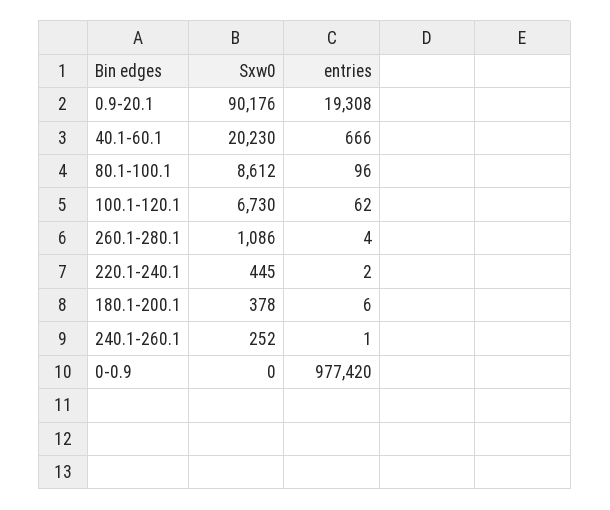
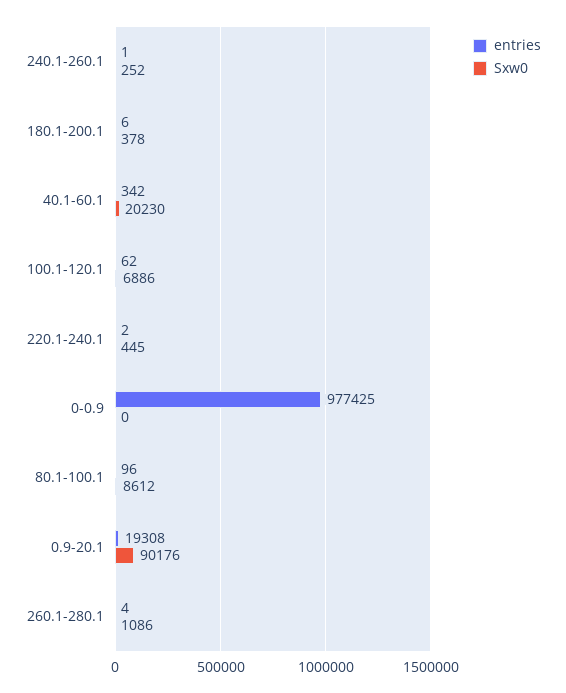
  {
    "Sxw0": {
      "0.9-20.1": 90176,
      "40.1-60.1": 20230,
      "80.1-100.1": 8612,
-     "100.1-120.1": 6730,
+     "100.1-120.1": 6886,
      "260.1-280.1": 1086,
      "220.1-240.1": 445,
      "180.1-200.1": 378,
      "240.1-260.1": 252,
      "0-0.9": 0
    },
    "entries": {
      "0.9-20.1": 19308,
-     "40.1-60.1": 666,
+     "40.1-60.1": 342,
      "80.1-100.1": 96,
      "100.1-120.1": 62,
      "260.1-280.1": 4,
      "220.1-240.1": 2,
      "180.1-200.1": 6,
      "240.1-260.1": 1,
-     "0-0.9": 977420
+     "0-0.9": 977425
    }
  }

